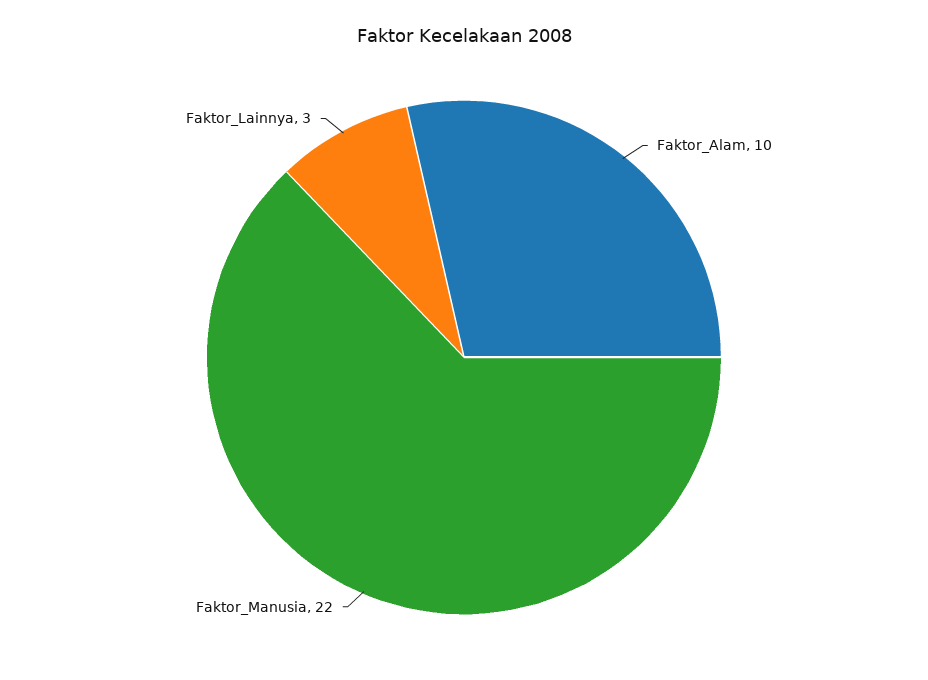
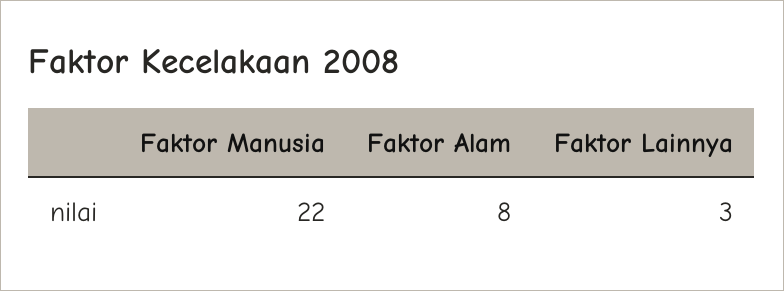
  {
-   "Faktor_Alam": 10,
+   "Faktor_Alam": 8,
    "Faktor_Manusia": 22,
    "Faktor_Lainnya": 3
  }

